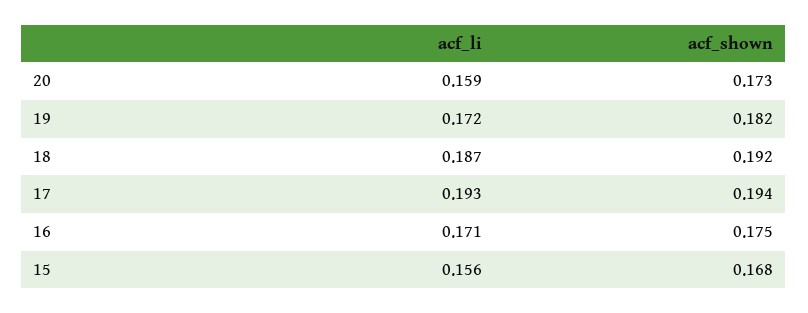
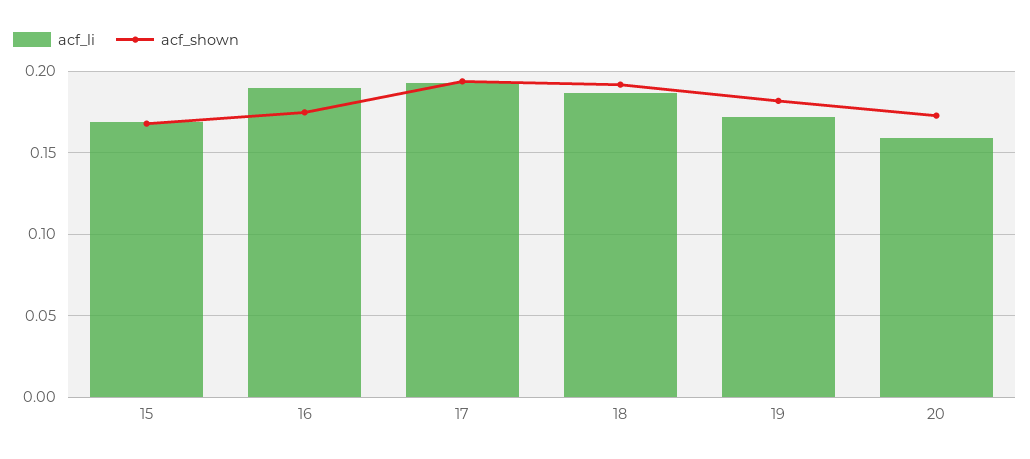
  {
    "acf_li": {
      "20": 0.159,
      "19": 0.172,
      "18": 0.187,
      "17": 0.193,
-     "16": 0.171,
+     "16": 0.19,
-     "15": 0.156
+     "15": 0.17
    },
    "acf_shown": {
      "20": 0.173,
      "19": 0.182,
      "18": 0.192,
      "17": 0.194,
      "16": 0.175,
      "15": 0.168
    }
  }

